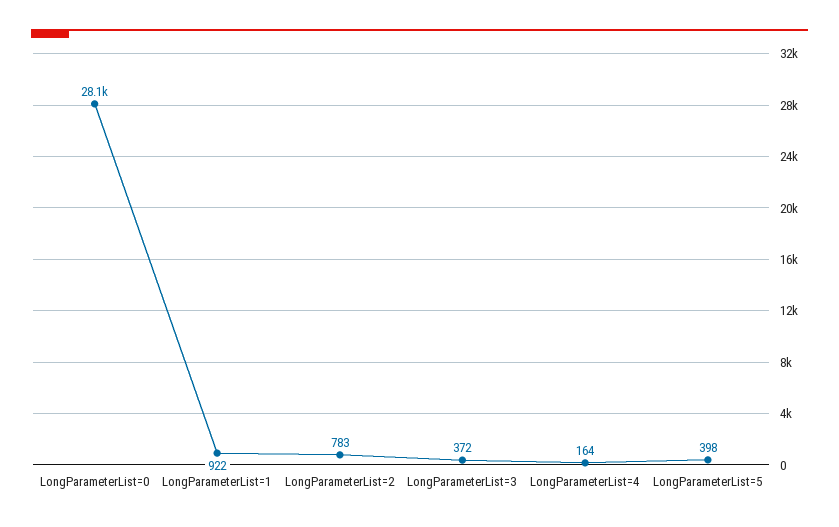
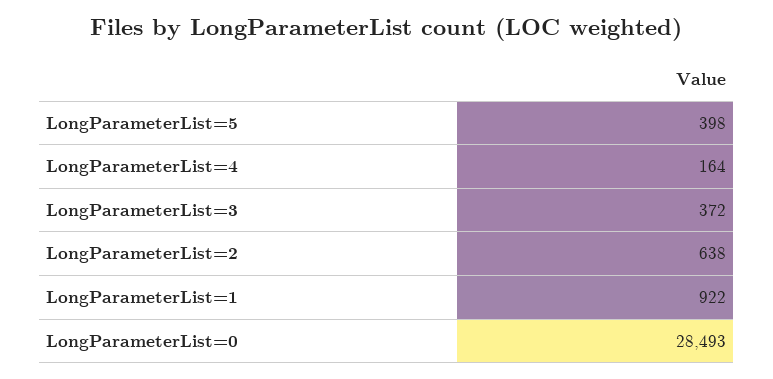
  {
-   "LongParameterList=0": 28100,
+   "LongParameterList=0": 28493,
    "LongParameterList=1": 922,
-   "LongParameterList=2": 783,
+   "LongParameterList=2": 638,
    "LongParameterList=3": 372,
    "LongParameterList=4": 164,
    "LongParameterList=5": 398
  }

